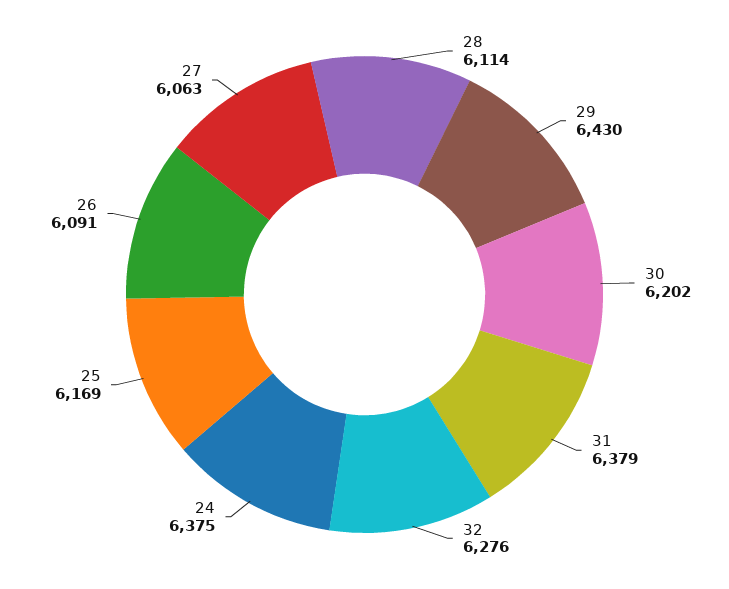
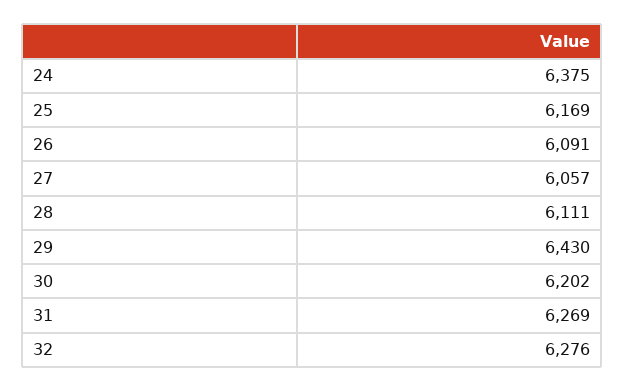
  {
-   "28": 6114,
+   "28": 6111,
    "29": 6430,
    "30": 6202,
-   "31": 6379,
+   "31": 6269,
    "32": 6276,
    "24": 6375,
    "25": 6169,
    "26": 6091,
-   "27": 6063
+   "27": 6057
  }

